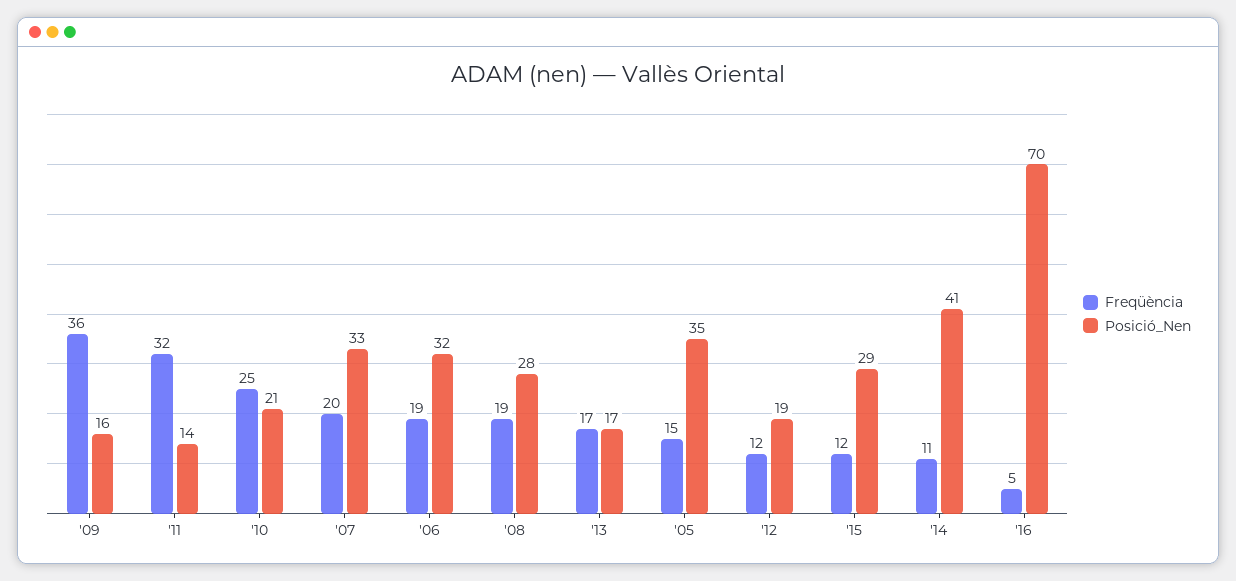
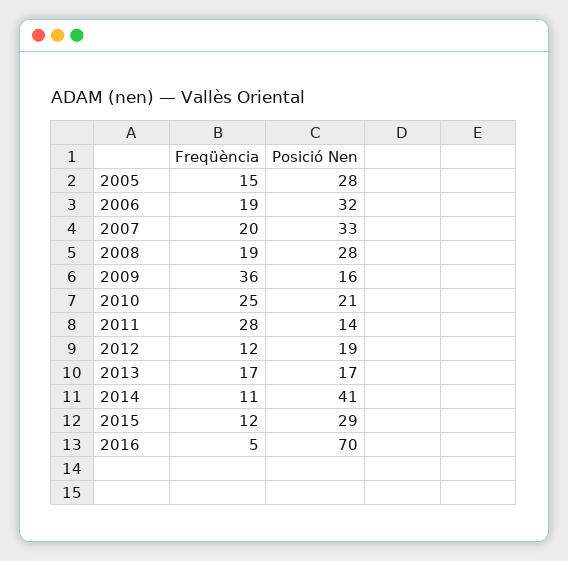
  {
    "Freqüència": {
      "'09": 36,
-     "'11": 32,
+     "'11": 28,
      "'10": 25,
      "'07": 20,
      "'06": 19,
      "'08": 19,
      "'13": 17,
      "'05": 15,
      "'12": 12,
      "'15": 12,
      "'14": 11,
      "'16": 5
    },
    "Posició_Nen": {
      "'09": 16,
      "'11": 14,
      "'10": 21,
      "'07": 33,
      "'06": 32,
      "'08": 28,
      "'13": 17,
-     "'05": 35,
+     "'05": 28,
      "'12": 19,
      "'15": 29,
      "'14": 41,
      "'16": 70
    }
  }

